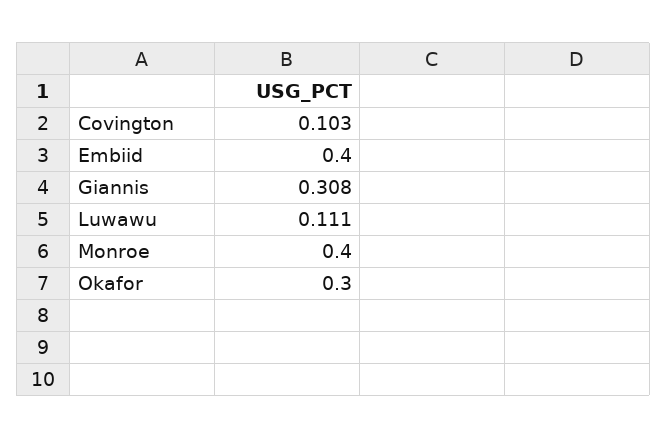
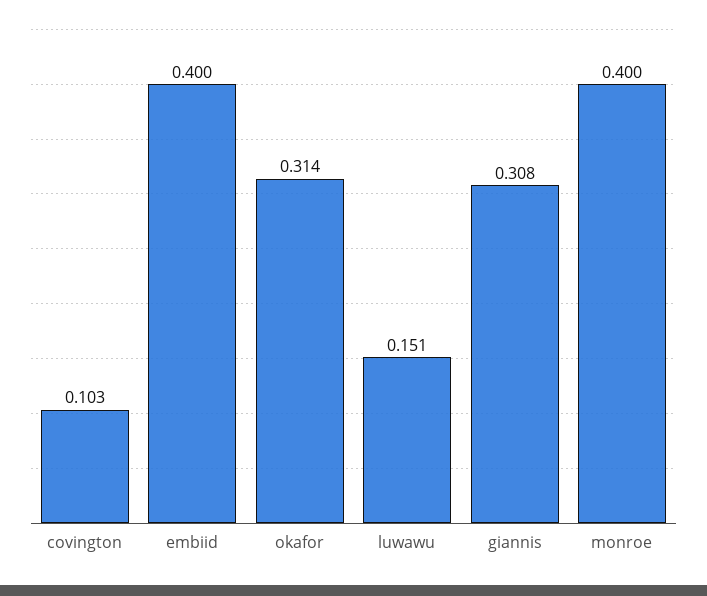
  {
    "Covington": 0.103,
    "Embiid": 0.4,
    "Giannis": 0.308,
-   "Luwawu": 0.111,
+   "Luwawu": 0.151,
    "Monroe": 0.4,
-   "Okafor": 0.3
+   "Okafor": 0.314
  }

